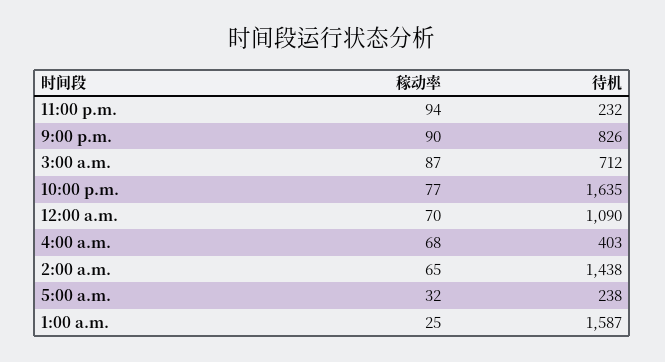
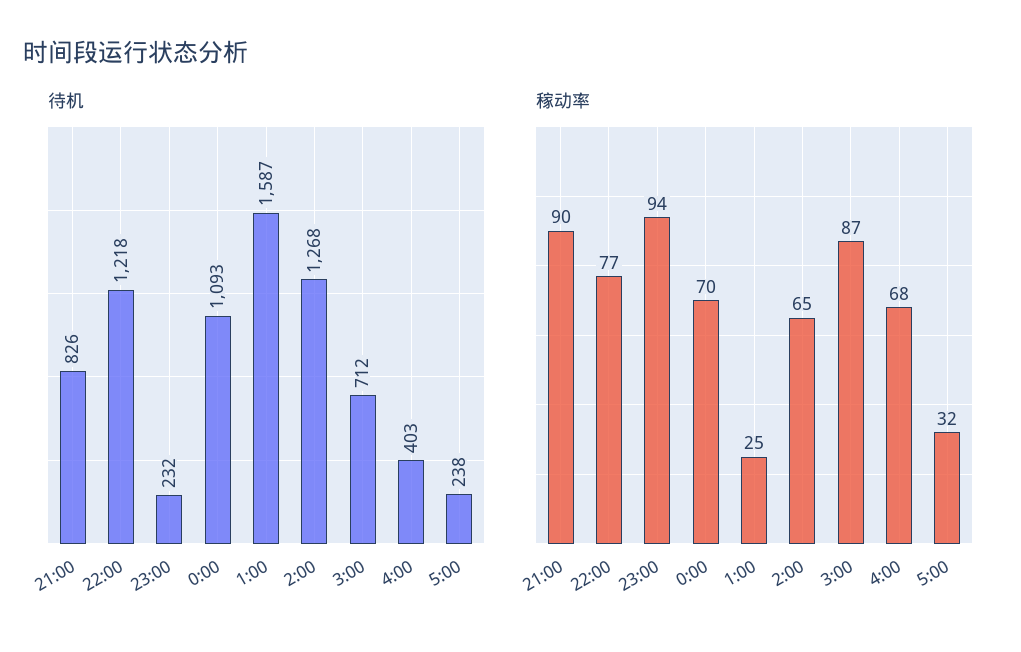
  {
    "稼动率": {
      "11:00 p.m.": 94,
      "9:00 p.m.": 90,
      "3:00 a.m.": 87,
      "10:00 p.m.": 77,
      "12:00 a.m.": 70,
      "4:00 a.m.": 68,
      "2:00 a.m.": 65,
      "5:00 a.m.": 32,
      "1:00 a.m.": 25
    },
    "待机": {
      "11:00 p.m.": 232,
      "9:00 p.m.": 826,
      "3:00 a.m.": 712,
-     "10:00 p.m.": 1635,
+     "10:00 p.m.": 1218,
-     "12:00 a.m.": 1090,
+     "12:00 a.m.": 1093,
      "4:00 a.m.": 403,
-     "2:00 a.m.": 1438,
+     "2:00 a.m.": 1268,
      "5:00 a.m.": 238,
      "1:00 a.m.": 1587
    }
  }

